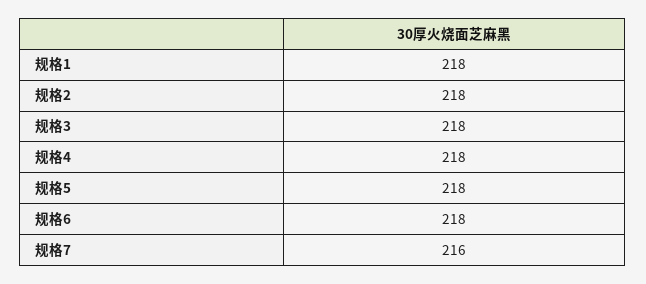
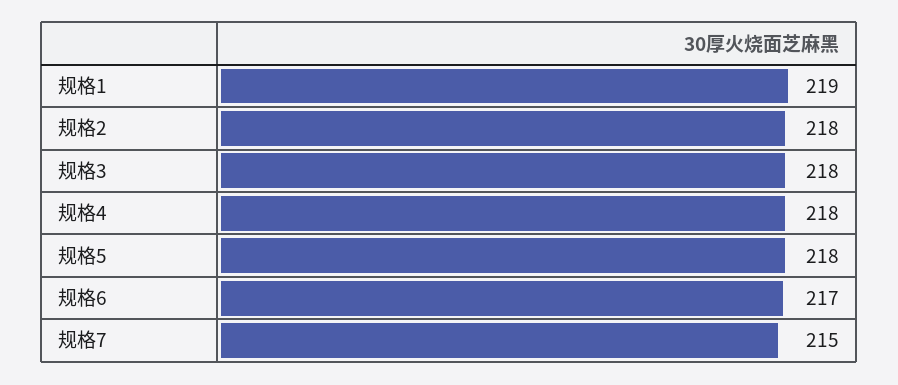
  {
-   "规格1": 218,
+   "规格1": 219,
    "规格2": 218,
    "规格3": 218,
    "规格4": 218,
    "规格5": 218,
-   "规格6": 218,
+   "规格6": 217,
-   "规格7": 216
+   "规格7": 215
  }

